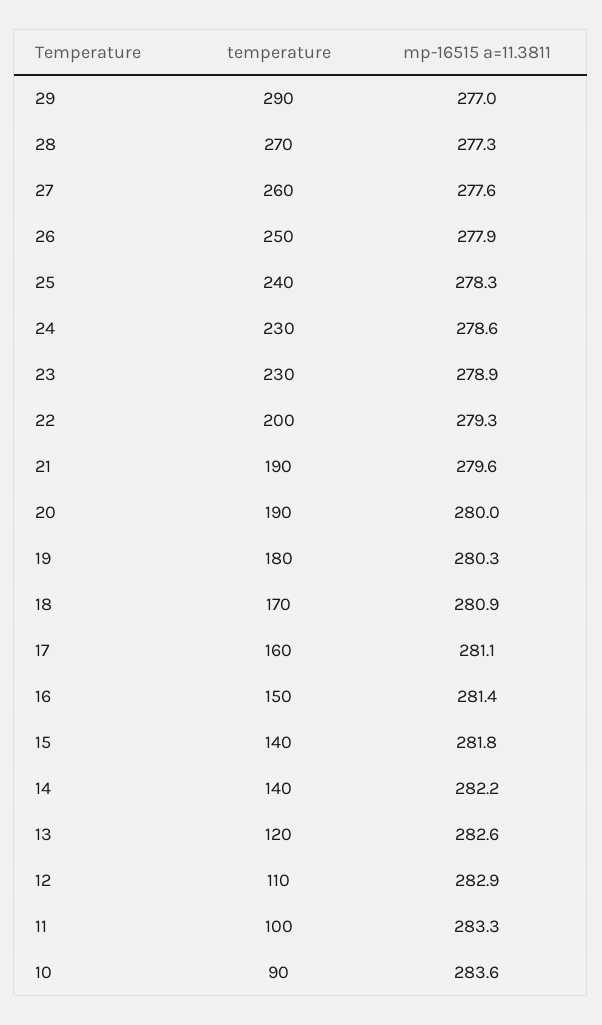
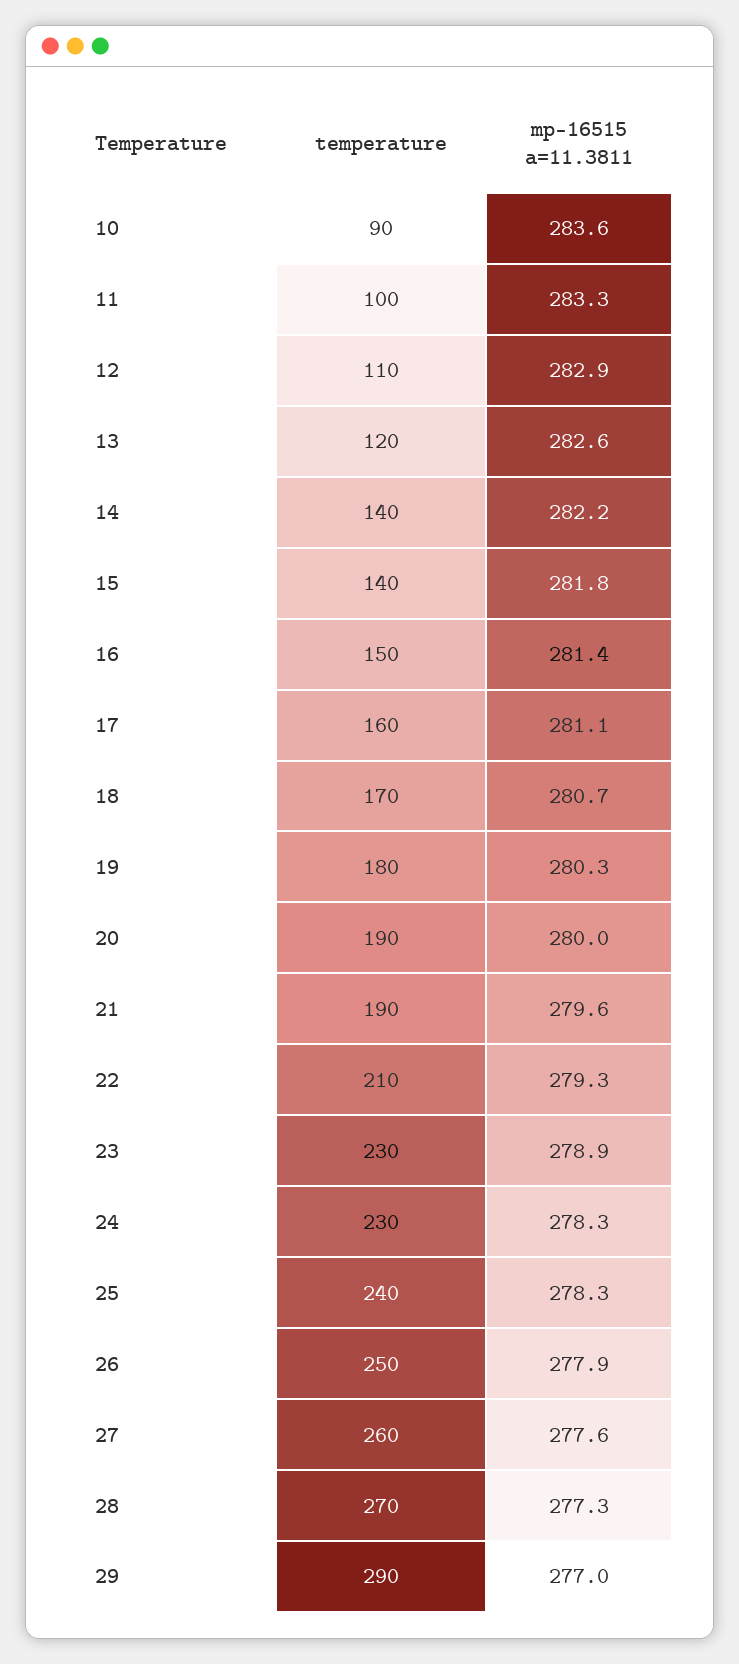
  {
    "temperature": {
      "29": 290,
      "28": 270,
      "27": 260,
      "26": 250,
      "25": 240,
      "24": 230,
      "23": 230,
-     "22": 200,
+     "22": 210,
      "21": 190,
      "20": 190,
      "19": 180,
      "18": 170,
      "17": 160,
      "16": 150,
      "15": 140,
      "14": 140,
      "13": 120,
      "12": 110,
      "11": 100,
      "10": 90
    },
    "mp-16515 a=11.3811": {
      "29": 277,
      "28": 277.3,
      "27": 277.6,
      "26": 277.9,
      "25": 278.3,
-     "24": 278.6,
+     "24": 278.3,
      "23": 278.9,
      "22": 279.3,
      "21": 279.6,
      "20": 280,
      "19": 280.3,
-     "18": 280.9,
+     "18": 280.7,
      "17": 281.1,
      "16": 281.4,
      "15": 281.8,
      "14": 282.2,
      "13": 282.6,
      "12": 282.9,
      "11": 283.3,
      "10": 283.6
    }
  }

